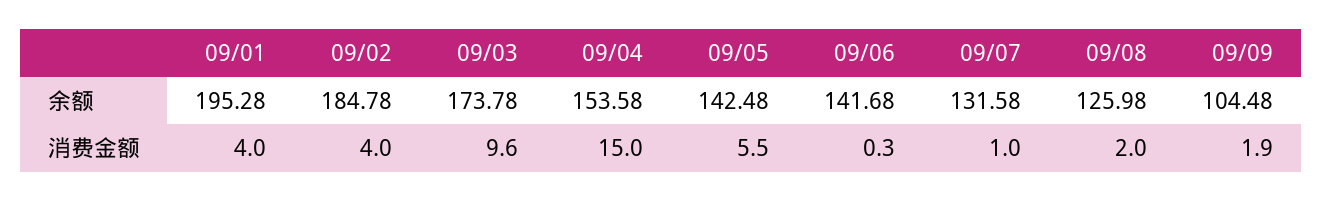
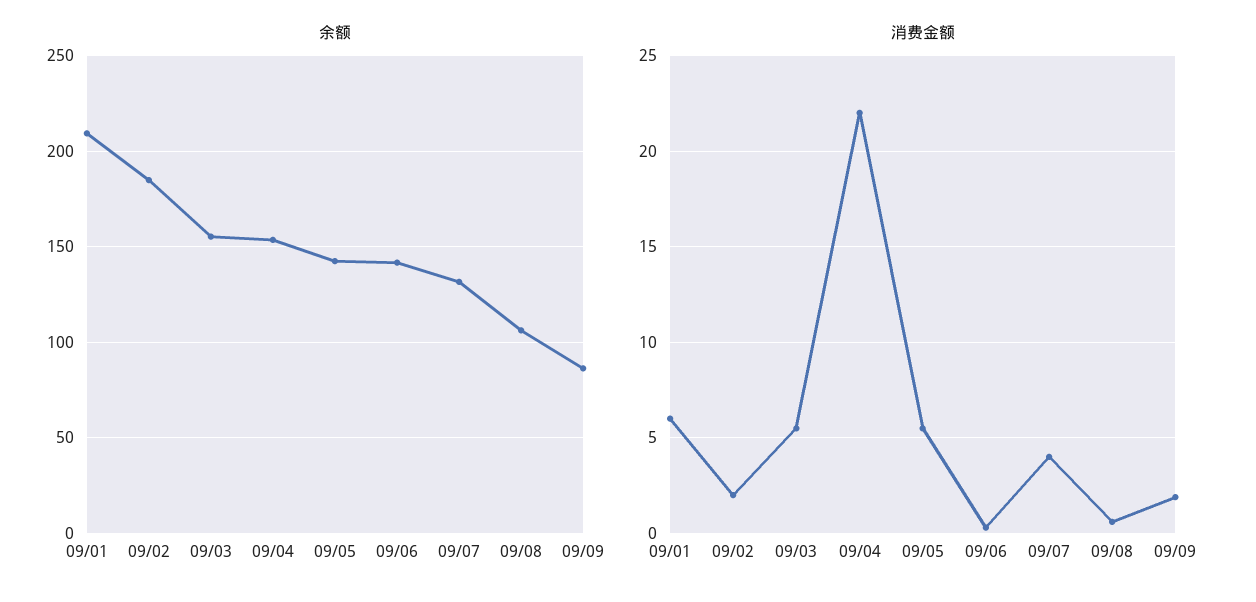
  {
    "余额": {
-     "09/01": 195.28,
+     "09/01": 210,
      "09/02": 184.78,
-     "09/03": 173.78,
+     "09/03": 155,
      "09/04": 153.58,
      "09/05": 142.48,
      "09/06": 141.68,
      "09/07": 131.58,
-     "09/08": 125.98,
+     "09/08": 105,
-     "09/09": 104.48
+     "09/09": 85
    },
    "消费金额": {
-     "09/01": 4,
+     "09/01": 6,
-     "09/02": 4,
+     "09/02": 2,
-     "09/03": 9.6,
+     "09/03": 5.5,
-     "09/04": 15,
+     "09/04": 22,
      "09/05": 5.5,
      "09/06": 0.3,
-     "09/07": 1,
+     "09/07": 4,
-     "09/08": 2,
+     "09/08": 0.5,
      "09/09": 1.9
    }
  }

